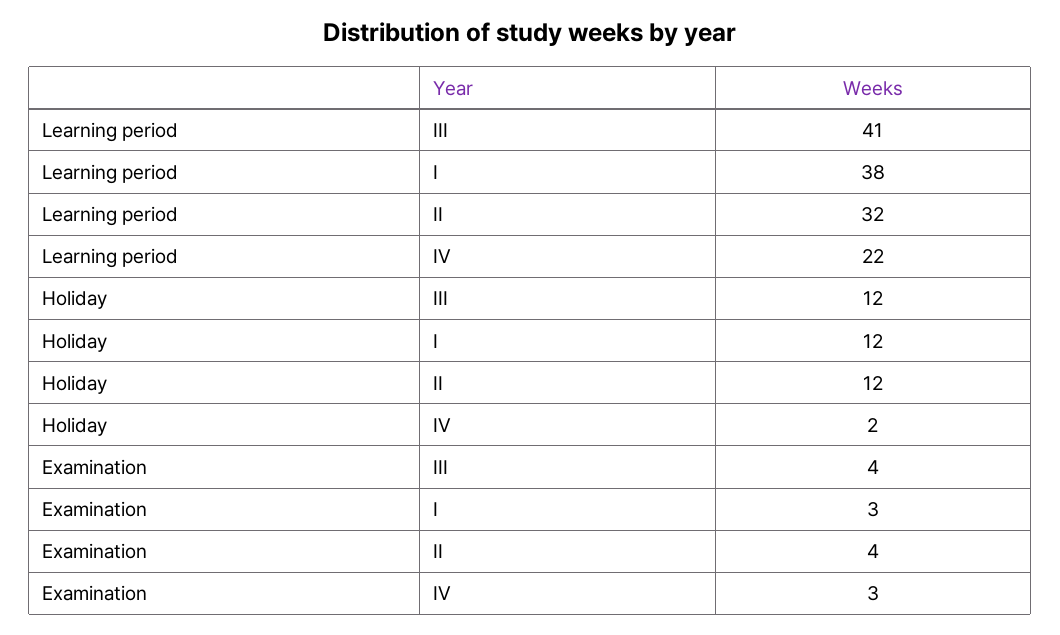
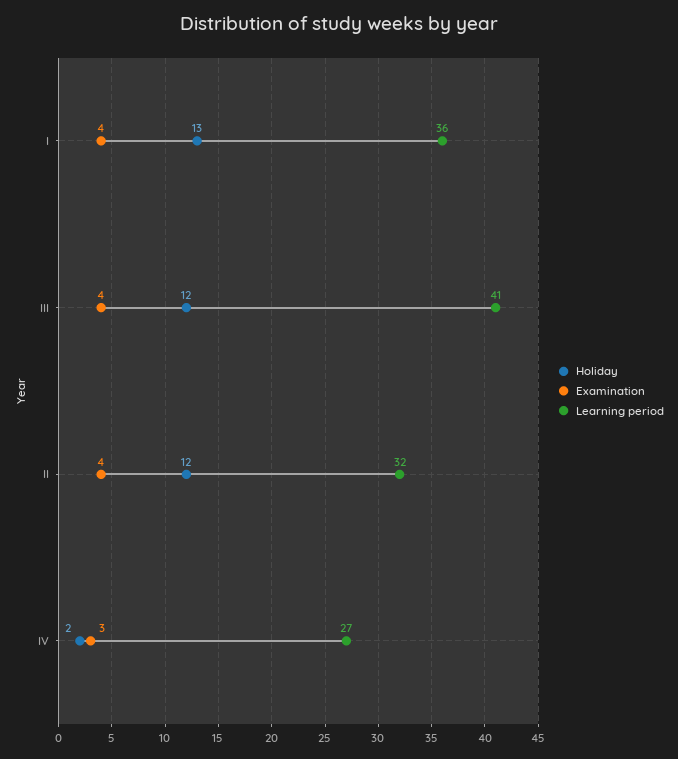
  {
    "Learning period": {
      "III": 41,
-     "I": 38,
+     "I": 36,
      "II": 32,
-     "IV": 22
+     "IV": 27
    },
    "Holiday": {
      "III": 12,
-     "I": 12,
+     "I": 13,
      "II": 12,
      "IV": 2
    },
    "Examination": {
      "III": 4,
-     "I": 3,
+     "I": 4,
      "II": 4,
      "IV": 3
    }
  }

